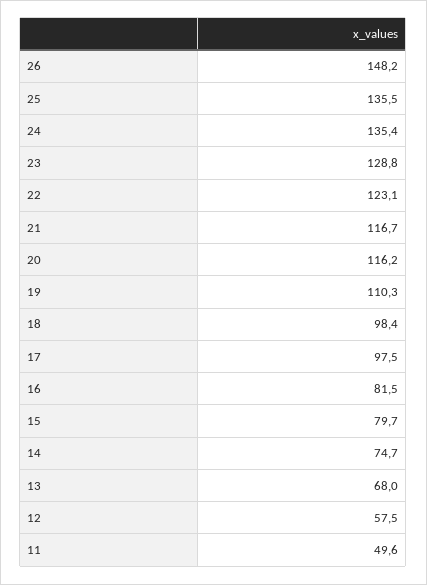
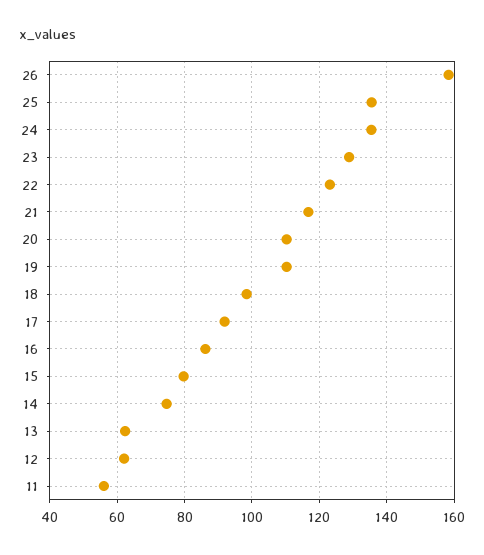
  {
-   "26": 148.2,
+   "26": 158,
    "25": 135.5,
    "24": 135.4,
    "23": 128.8,
    "22": 123.1,
    "21": 116.7,
-   "20": 116.2,
+   "20": 110,
    "19": 110.3,
    "18": 98.4,
-   "17": 97.5,
+   "17": 92,
-   "16": 81.5,
+   "16": 86,
    "15": 79.7,
    "14": 74.7,
-   "13": 68,
+   "13": 62,
-   "12": 57.5,
+   "12": 62,
-   "11": 49.6
+   "11": 56
  }

